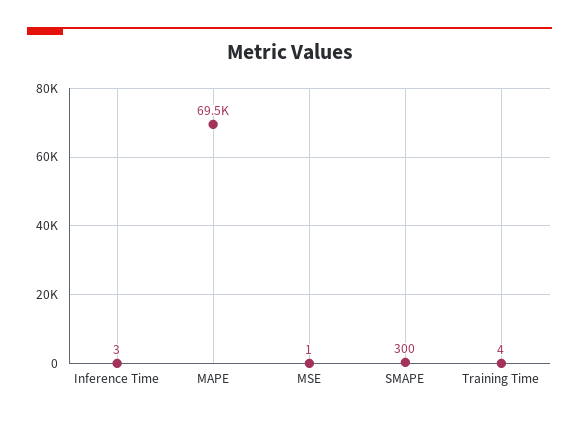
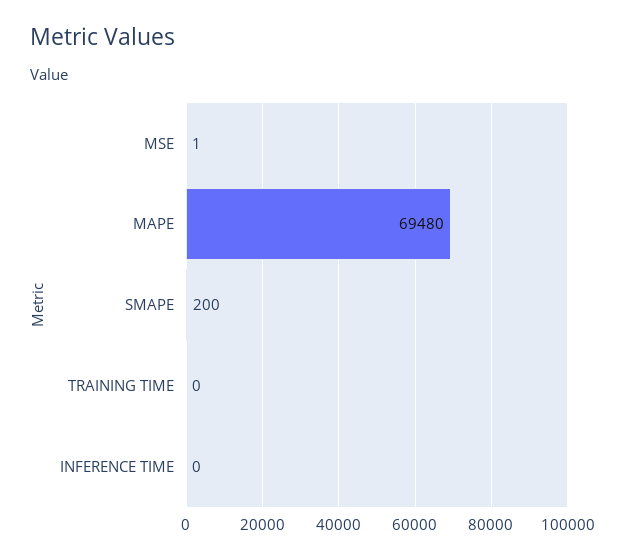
  {
-   "Inference Time": 3,
+   "Inference Time": 0,
    "MAPE": 69480,
    "MSE": 1,
-   "SMAPE": 300,
+   "SMAPE": 200,
-   "Training Time": 4
+   "Training Time": 0
  }

